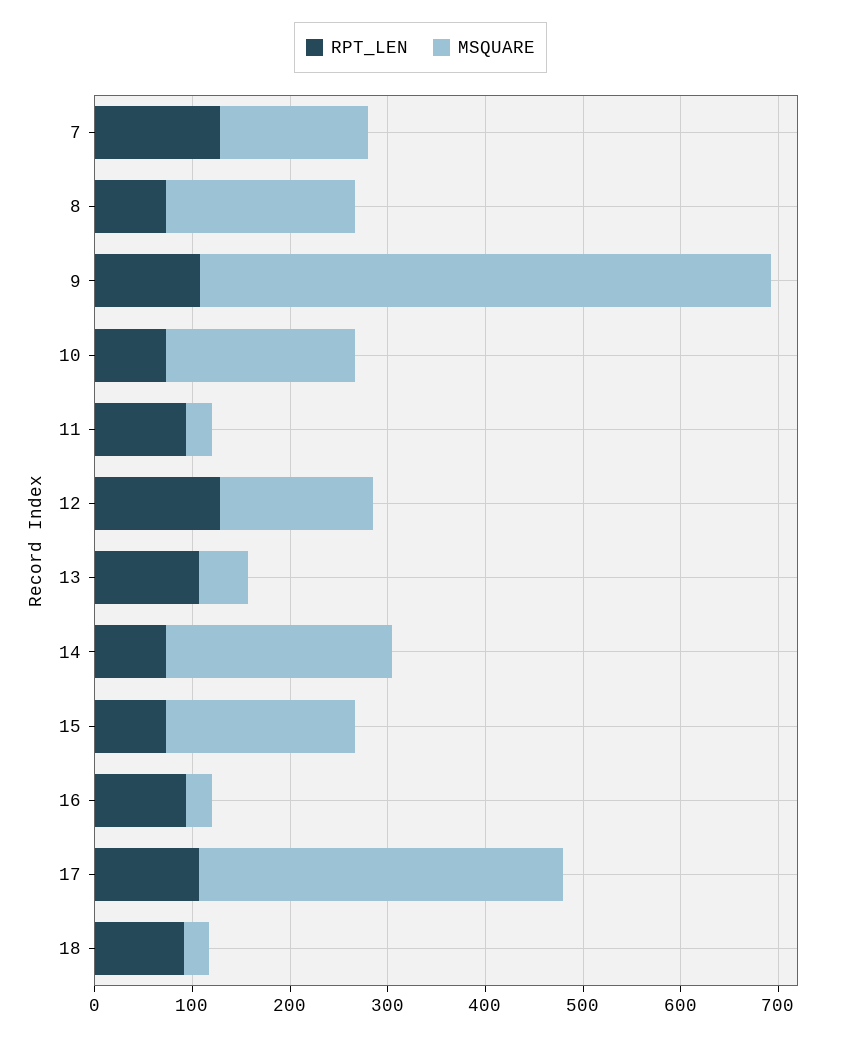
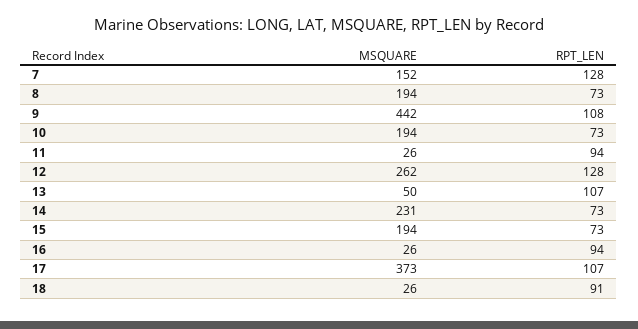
  {
    "RPT_LEN": {
      "7": 128,
      "8": 73,
      "9": 108,
      "10": 73,
      "11": 94,
      "12": 128,
      "13": 107,
      "14": 73,
      "15": 73,
      "16": 94,
      "17": 107,
      "18": 91
    },
    "MSQUARE": {
      "7": 152,
      "8": 194,
-     "9": 580,
+     "9": 442,
      "10": 194,
      "11": 26,
-     "12": 160,
+     "12": 262,
      "13": 50,
      "14": 231,
      "15": 194,
      "16": 26,
      "17": 373,
      "18": 26
    }
  }

